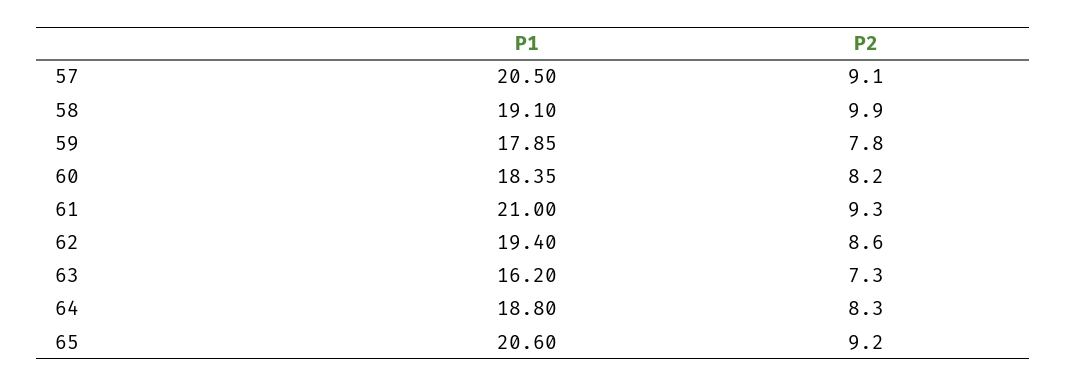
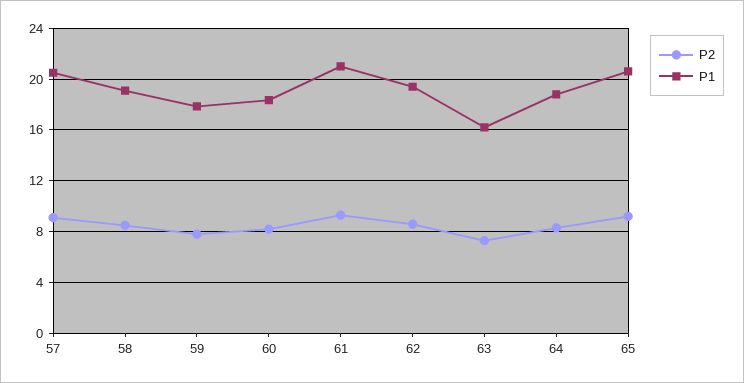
  {
    "P1": {
      "57": 20.5,
      "58": 19.1,
      "59": 17.85,
      "60": 18.35,
      "61": 21,
      "62": 19.4,
      "63": 16.2,
      "64": 18.8,
      "65": 20.6
    },
    "P2": {
      "57": 9.1,
-     "58": 9.9,
+     "58": 8.5,
      "59": 7.8,
      "60": 8.2,
      "61": 9.3,
      "62": 8.6,
      "63": 7.3,
      "64": 8.3,
      "65": 9.2
    }
  }

